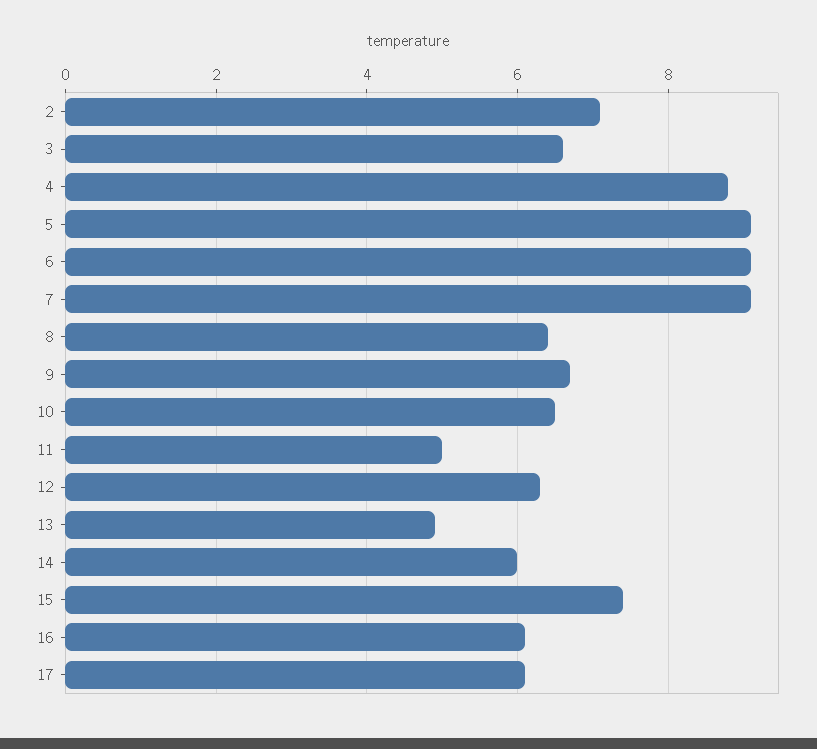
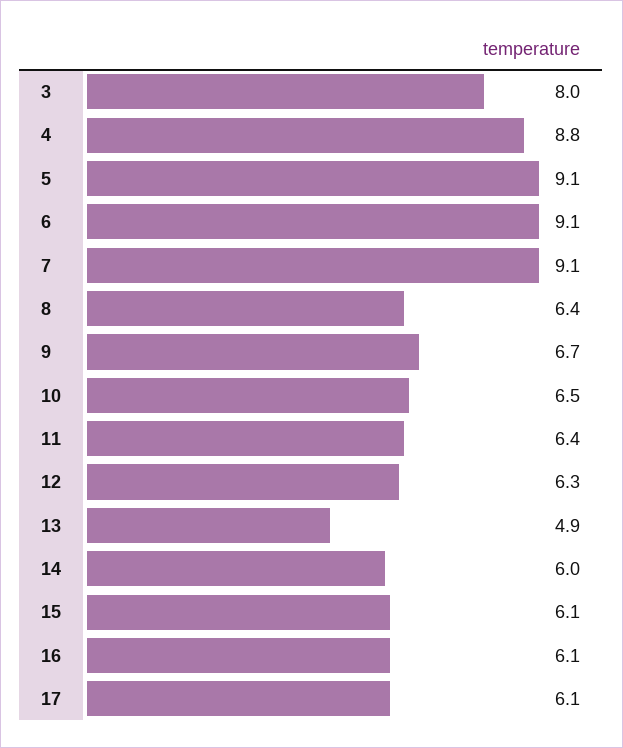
  {
-   "2": 7,
-   "3": 6.5,
+   "3": 8,
    "4": 8.8,
    "5": 9.1,
    "6": 9.1,
    "7": 9.1,
    "8": 6.4,
    "9": 6.7,
    "10": 6.5,
-   "11": 5,
+   "11": 6.4,
    "12": 6.3,
    "13": 4.9,
    "14": 6,
-   "15": 7.5,
+   "15": 6.1,
    "16": 6.1,
    "17": 6.1
  }

